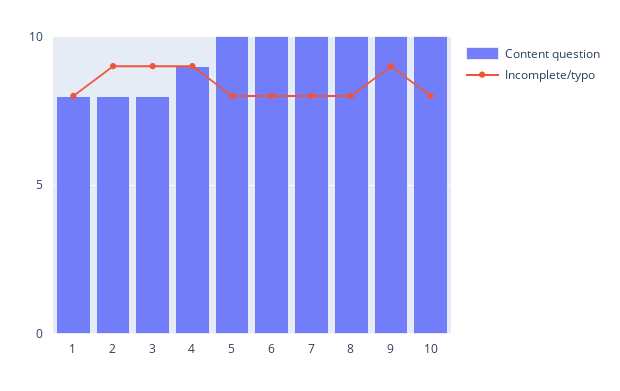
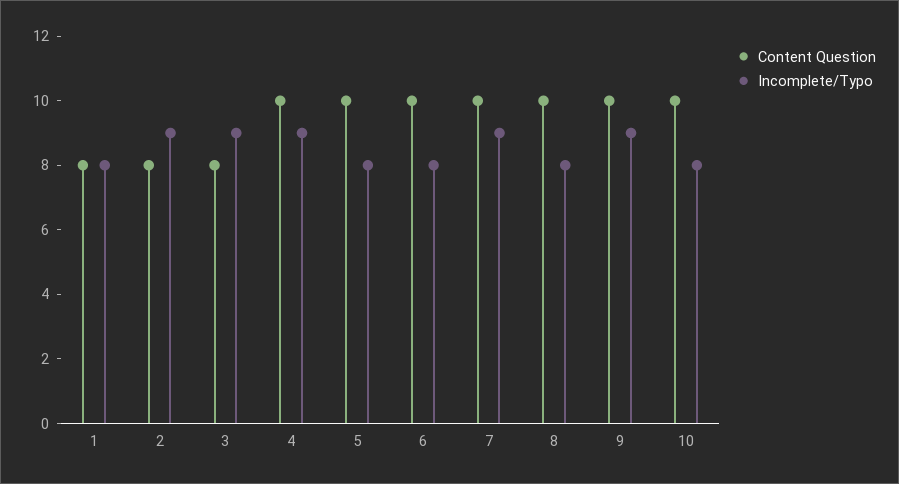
  {
    "Content question": {
      "1": 8,
      "2": 8,
      "3": 8,
-     "4": 9,
+     "4": 10,
      "5": 10,
      "6": 10,
      "7": 10,
      "8": 10,
      "9": 10,
      "10": 10
    },
    "Incomplete/typo": {
      "1": 8,
      "2": 9,
      "3": 9,
      "4": 9,
      "5": 8,
      "6": 8,
-     "7": 8,
+     "7": 9,
      "8": 8,
      "9": 9,
      "10": 8
    }
  }

